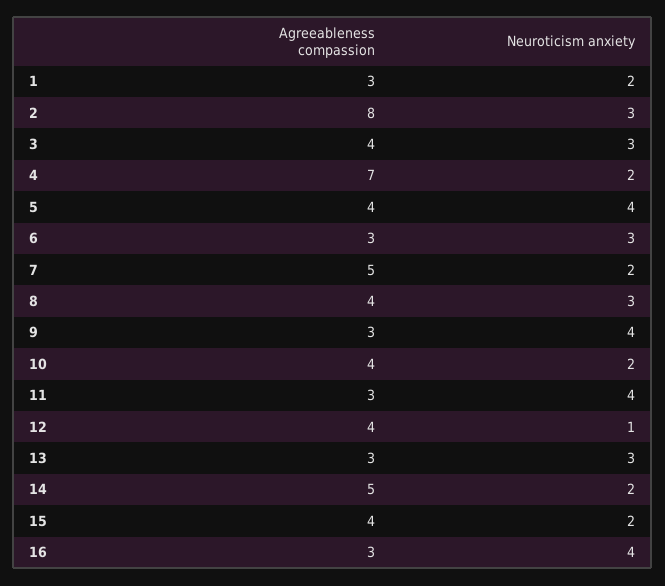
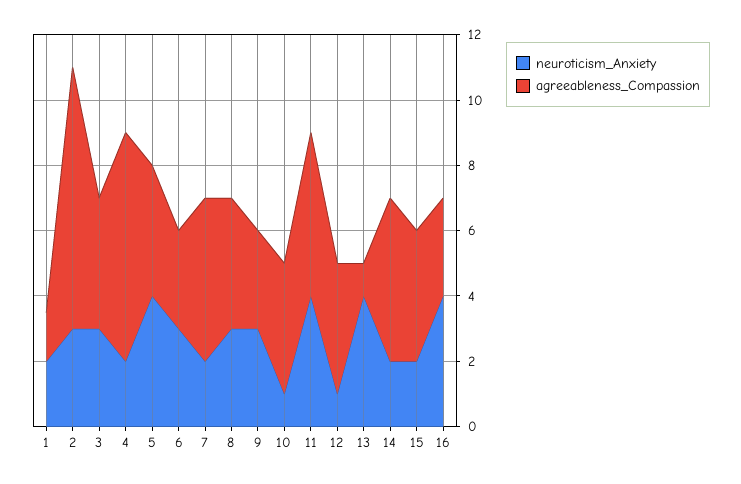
  {
    "Agreeableness compassion": {
-     "1": 3,
+     "1": 1.5,
      "2": 8,
      "3": 4,
      "4": 7,
      "5": 4,
      "6": 3,
      "7": 5,
      "8": 4,
      "9": 3,
      "10": 4,
-     "11": 3,
+     "11": 5,
      "12": 4,
-     "13": 3,
+     "13": 1,
      "14": 5,
      "15": 4,
      "16": 3
    },
    "Neuroticism anxiety": {
      "1": 2,
      "2": 3,
      "3": 3,
      "4": 2,
      "5": 4,
      "6": 3,
      "7": 2,
      "8": 3,
-     "9": 4,
+     "9": 3,
-     "10": 2,
+     "10": 1,
      "11": 4,
      "12": 1,
-     "13": 3,
+     "13": 4,
      "14": 2,
      "15": 2,
      "16": 4
    }
  }

